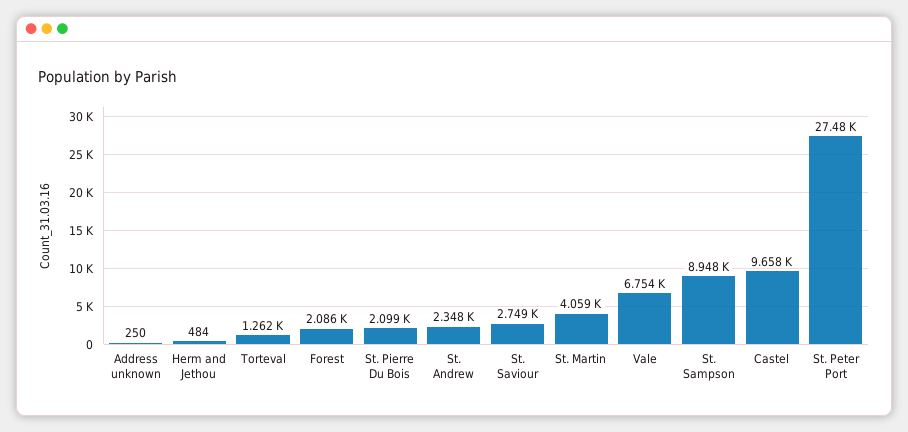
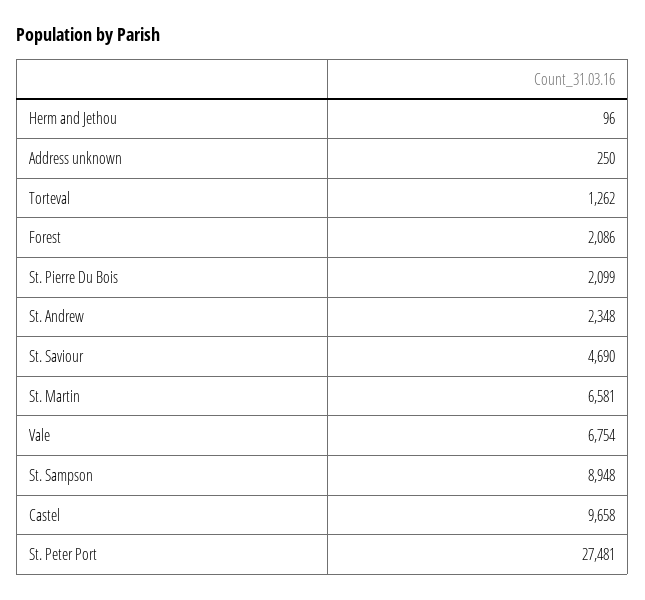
  {
    "Address unknown": 250,
-   "Herm and Jethou": 484,
+   "Herm and Jethou": 96,
    "Torteval": 1262,
    "Forest": 2086,
    "St. Pierre Du Bois": 2099,
    "St. Andrew": 2348,
-   "St. Saviour": 2749,
+   "St. Saviour": 4690,
-   "St. Martin": 4059,
+   "St. Martin": 6581,
    "Vale": 6754,
    "St. Sampson": 8948,
    "Castel": 9658,
    "St. Peter Port": 27481
  }

